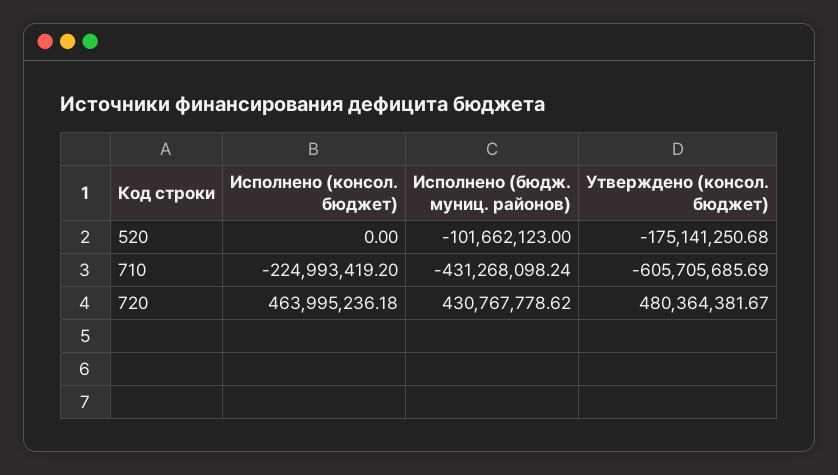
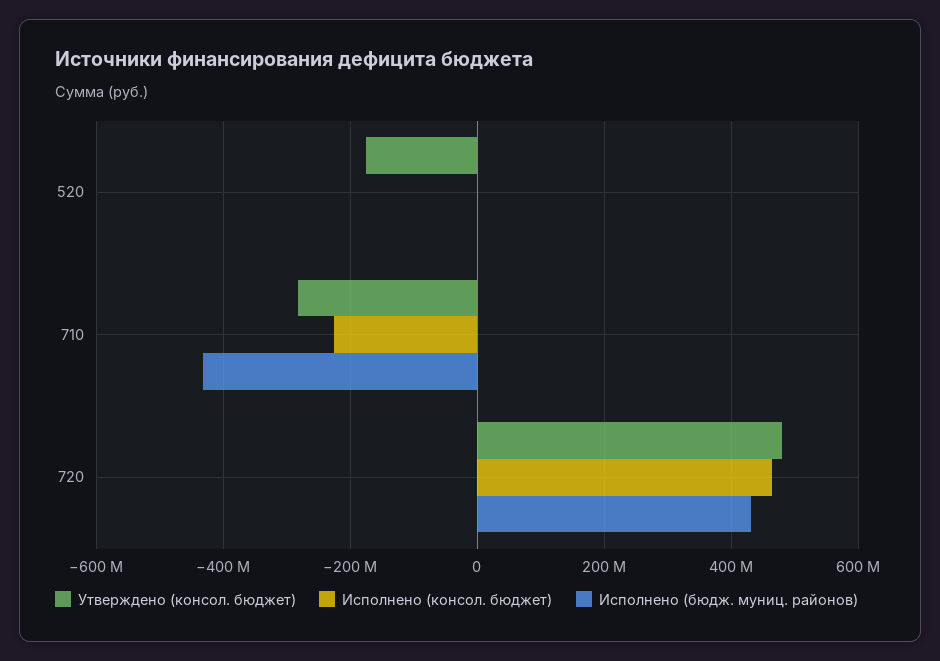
  {
    "Исполнено (консол. бюджет)": {
      "520": 0,
      "710": -224993419.2,
      "720": 463995236.18
    },
    "Исполнено (бюдж. муниц. районов)": {
-     "520": -101662123,
+     "520": 0,
      "710": -431268098.24,
      "720": 430767778.62
    },
    "Утверждено (консол. бюджет)": {
      "520": -175141250.68,
-     "710": -605705685.69,
+     "710": -280000000,
      "720": 480364381.67
    }
  }

